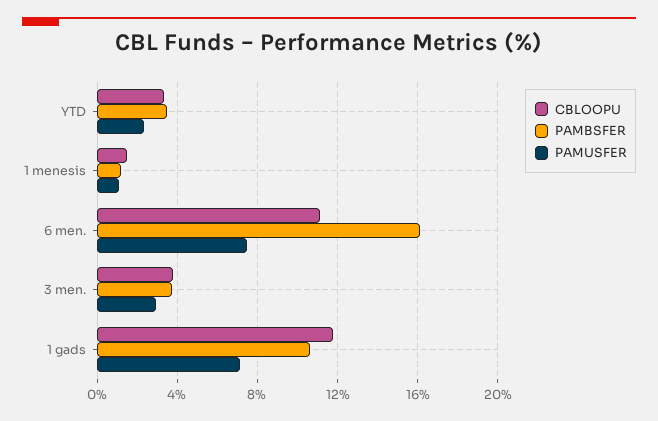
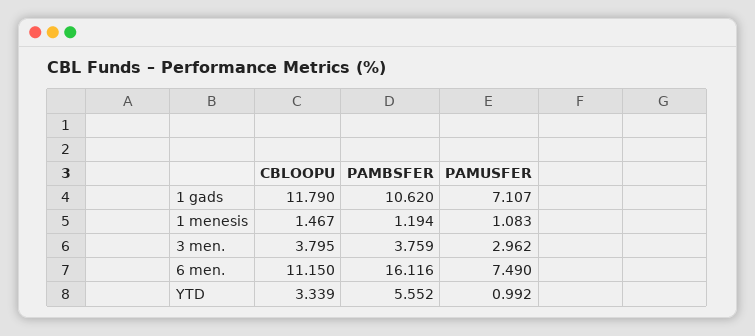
  {
    "CBLOOPU": {
      "YTD": 3.339,
      "1 menesis": 1.467,
      "6 men.": 11.15,
      "3 men.": 3.795,
      "1 gads": 11.79
    },
    "PAMBSFER": {
-     "YTD": 3.5,
+     "YTD": 5.552,
      "1 menesis": 1.194,
      "6 men.": 16.116,
      "3 men.": 3.759,
      "1 gads": 10.62
    },
    "PAMUSFER": {
-     "YTD": 2.5,
+     "YTD": 0.992,
      "1 menesis": 1.083,
      "6 men.": 7.49,
      "3 men.": 2.962,
      "1 gads": 7.107
    }
  }

